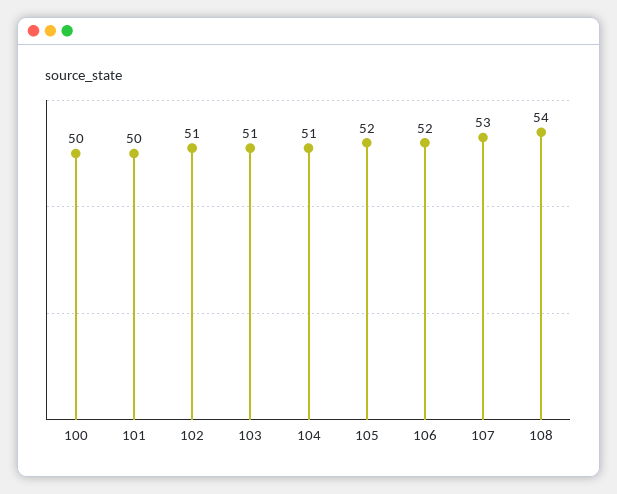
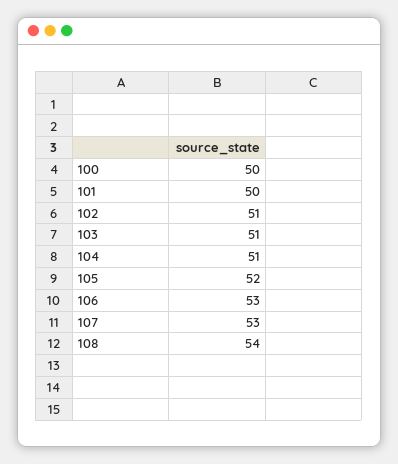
  {
    "100": 50,
    "101": 50,
    "102": 51,
    "103": 51,
    "104": 51,
    "105": 52,
-   "106": 52,
+   "106": 53,
    "107": 53,
    "108": 54
  }

